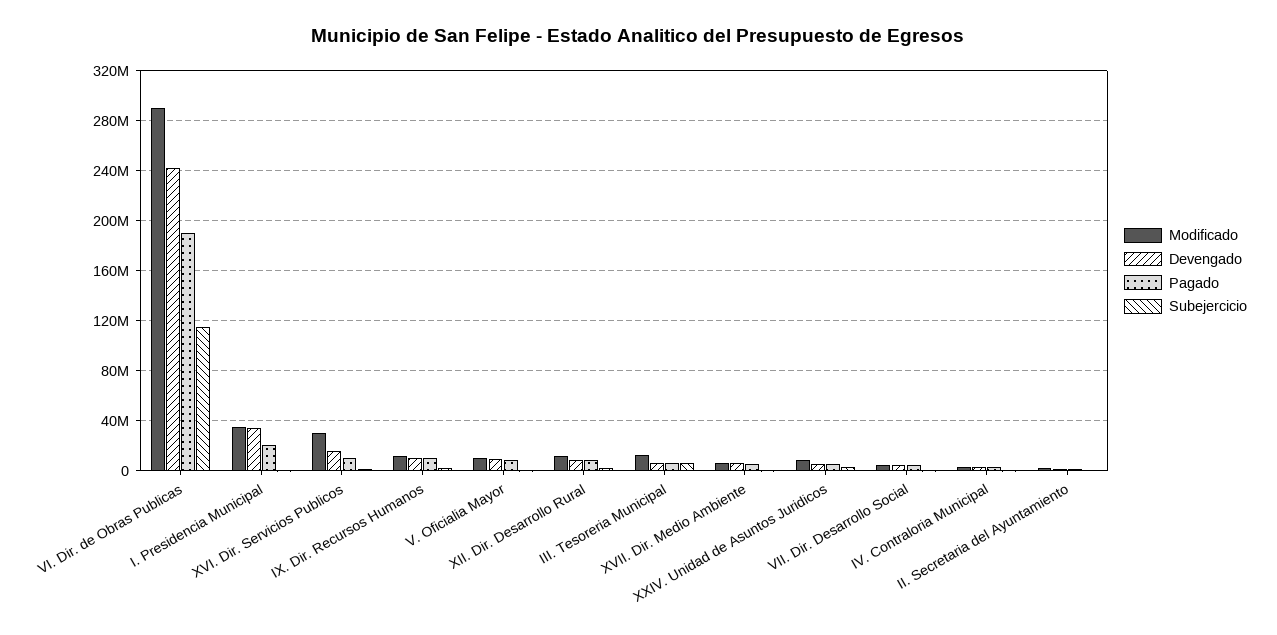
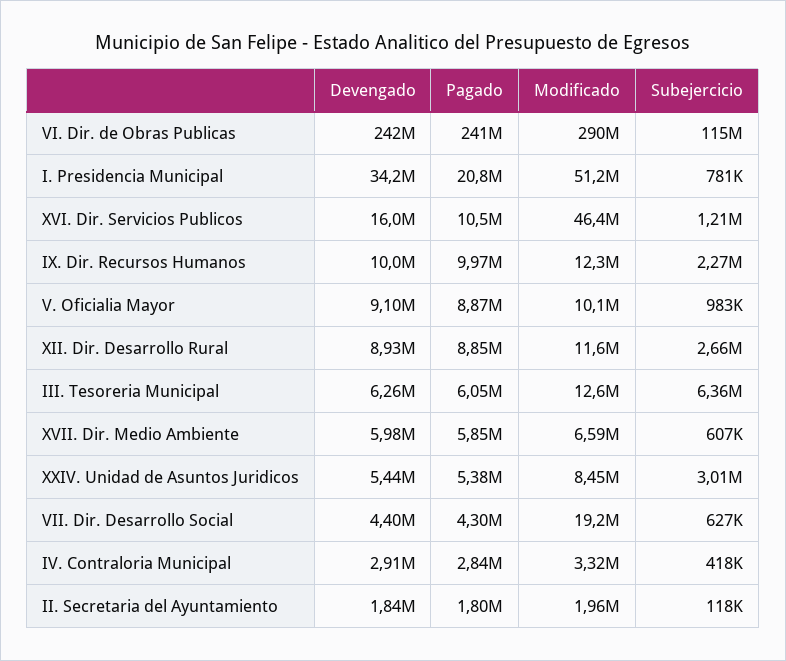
  {
    "Modificado": {
      "VI. Dir. de Obras Publicas": 290000000,
-     "I. Presidencia Municipal": 35000000,
+     "I. Presidencia Municipal": 51200000,
-     "XVI. Dir. Servicios Publicos": 30000000,
+     "XVI. Dir. Servicios Publicos": 46400000,
      "IX. Dir. Recursos Humanos": 12300000,
      "V. Oficialia Mayor": 10100000,
      "XII. Dir. Desarrollo Rural": 11600000,
      "III. Tesoreria Municipal": 12600000,
      "XVII. Dir. Medio Ambiente": 6590000,
      "XXIV. Unidad de Asuntos Juridicos": 8450000,
-     "VII. Dir. Desarrollo Social": 5000000,
+     "VII. Dir. Desarrollo Social": 19200000,
      "IV. Contraloria Municipal": 3320000,
      "II. Secretaria del Ayuntamiento": 1960000
    },
    "Devengado": {
      "VI. Dir. de Obras Publicas": 242000000,
      "I. Presidencia Municipal": 34200000,
      "XVI. Dir. Servicios Publicos": 16000000,
      "IX. Dir. Recursos Humanos": 10000000,
      "V. Oficialia Mayor": 9100000,
      "XII. Dir. Desarrollo Rural": 8930000,
      "III. Tesoreria Municipal": 6260000,
      "XVII. Dir. Medio Ambiente": 5980000,
      "XXIV. Unidad de Asuntos Juridicos": 5440000,
      "VII. Dir. Desarrollo Social": 4400000,
      "IV. Contraloria Municipal": 2910000,
      "II. Secretaria del Ayuntamiento": 1840000
    },
    "Pagado": {
-     "VI. Dir. de Obras Publicas": 190000000,
+     "VI. Dir. de Obras Publicas": 241000000,
      "I. Presidencia Municipal": 20800000,
      "XVI. Dir. Servicios Publicos": 10500000,
      "IX. Dir. Recursos Humanos": 9970000,
      "V. Oficialia Mayor": 8870000,
      "XII. Dir. Desarrollo Rural": 8850000,
      "III. Tesoreria Municipal": 6050000,
      "XVII. Dir. Medio Ambiente": 5850000,
      "XXIV. Unidad de Asuntos Juridicos": 5380000,
      "VII. Dir. Desarrollo Social": 4300000,
      "IV. Contraloria Municipal": 2840000,
      "II. Secretaria del Ayuntamiento": 1800000
    },
    "Subejercicio": {
      "VI. Dir. de Obras Publicas": 115000000,
      "I. Presidencia Municipal": 781000,
      "XVI. Dir. Servicios Publicos": 1210000,
      "IX. Dir. Recursos Humanos": 2270000,
      "V. Oficialia Mayor": 983000,
      "XII. Dir. Desarrollo Rural": 2660000,
      "III. Tesoreria Municipal": 6360000,
      "XVII. Dir. Medio Ambiente": 607000,
      "XXIV. Unidad de Asuntos Juridicos": 3010000,
      "VII. Dir. Desarrollo Social": 627000,
      "IV. Contraloria Municipal": 418000,
      "II. Secretaria del Ayuntamiento": 118000
    }
  }

